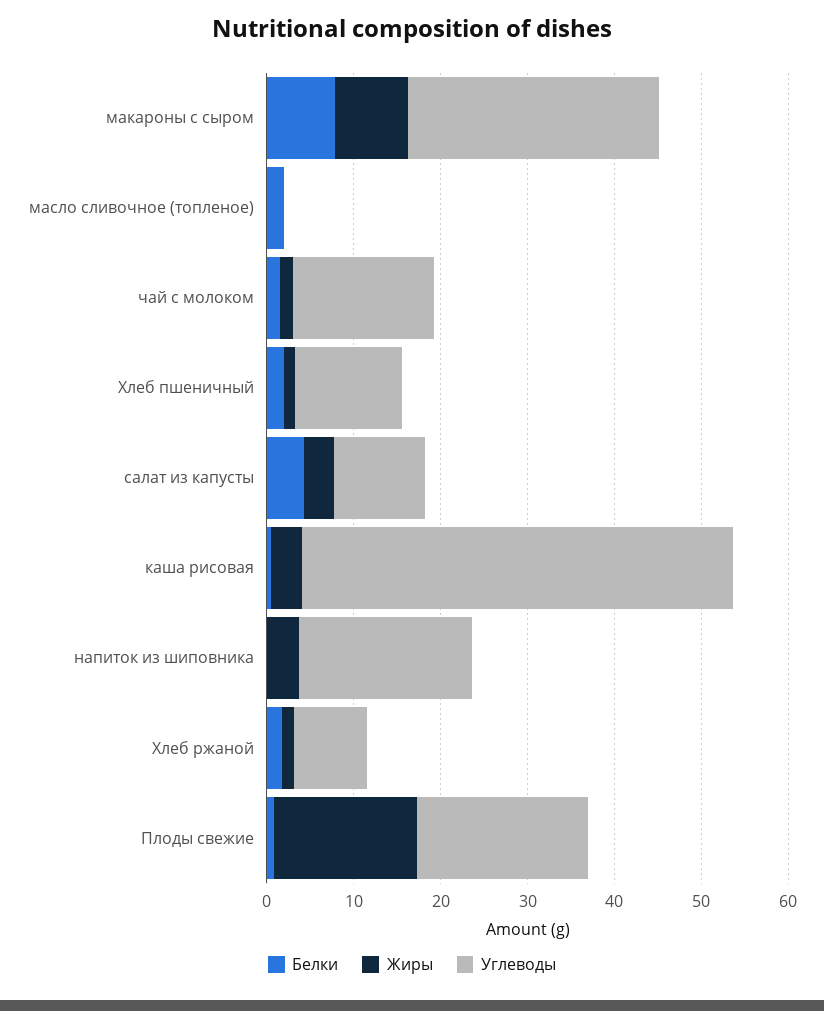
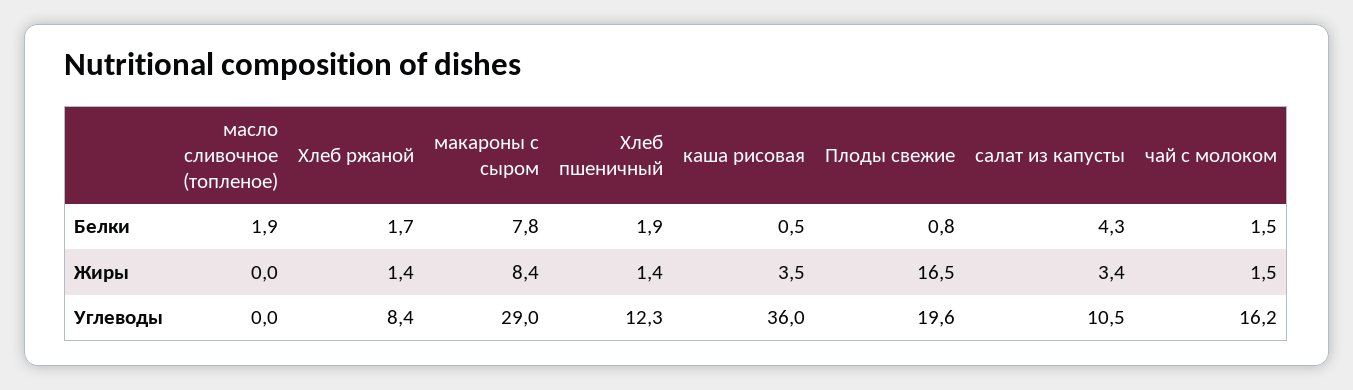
  {
    "Белки": {
      "макароны с сыром": 7.8,
      "масло сливочное (топленое)": 1.9,
      "чай с молоком": 1.5,
      "Хлеб пшеничный": 1.9,
      "салат из капусты": 4.3,
      "каша рисовая": 0.5,
-     "напиток из шиповника": 0,
      "Хлеб ржаной": 1.7,
      "Плоды свежие": 0.8
    },
    "Жиры": {
      "макароны с сыром": 8.4,
      "масло сливочное (топленое)": 0,
      "чай с молоком": 1.5,
      "Хлеб пшеничный": 1.4,
      "салат из капусты": 3.4,
      "каша рисовая": 3.5,
-     "напиток из шиповника": 4,
      "Хлеб ржаной": 1.4,
      "Плоды свежие": 16.5
    },
    "Углеводы": {
      "макароны с сыром": 29,
      "масло сливочное (топленое)": 0,
      "чай с молоком": 16.2,
      "Хлеб пшеничный": 12.3,
      "салат из капусты": 10.5,
-     "каша рисовая": 50,
+     "каша рисовая": 36,
-     "напиток из шиповника": 20,
      "Хлеб ржаной": 8.4,
      "Плоды свежие": 19.6
    }
  }

